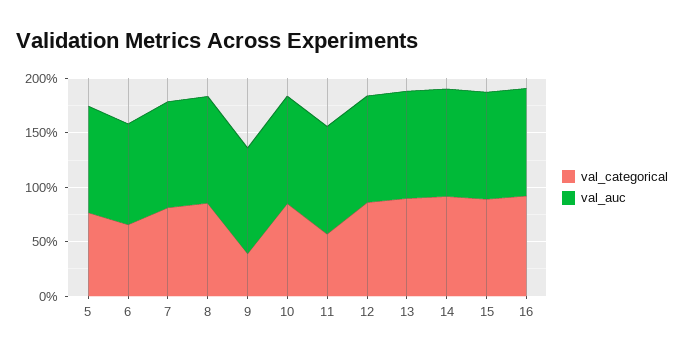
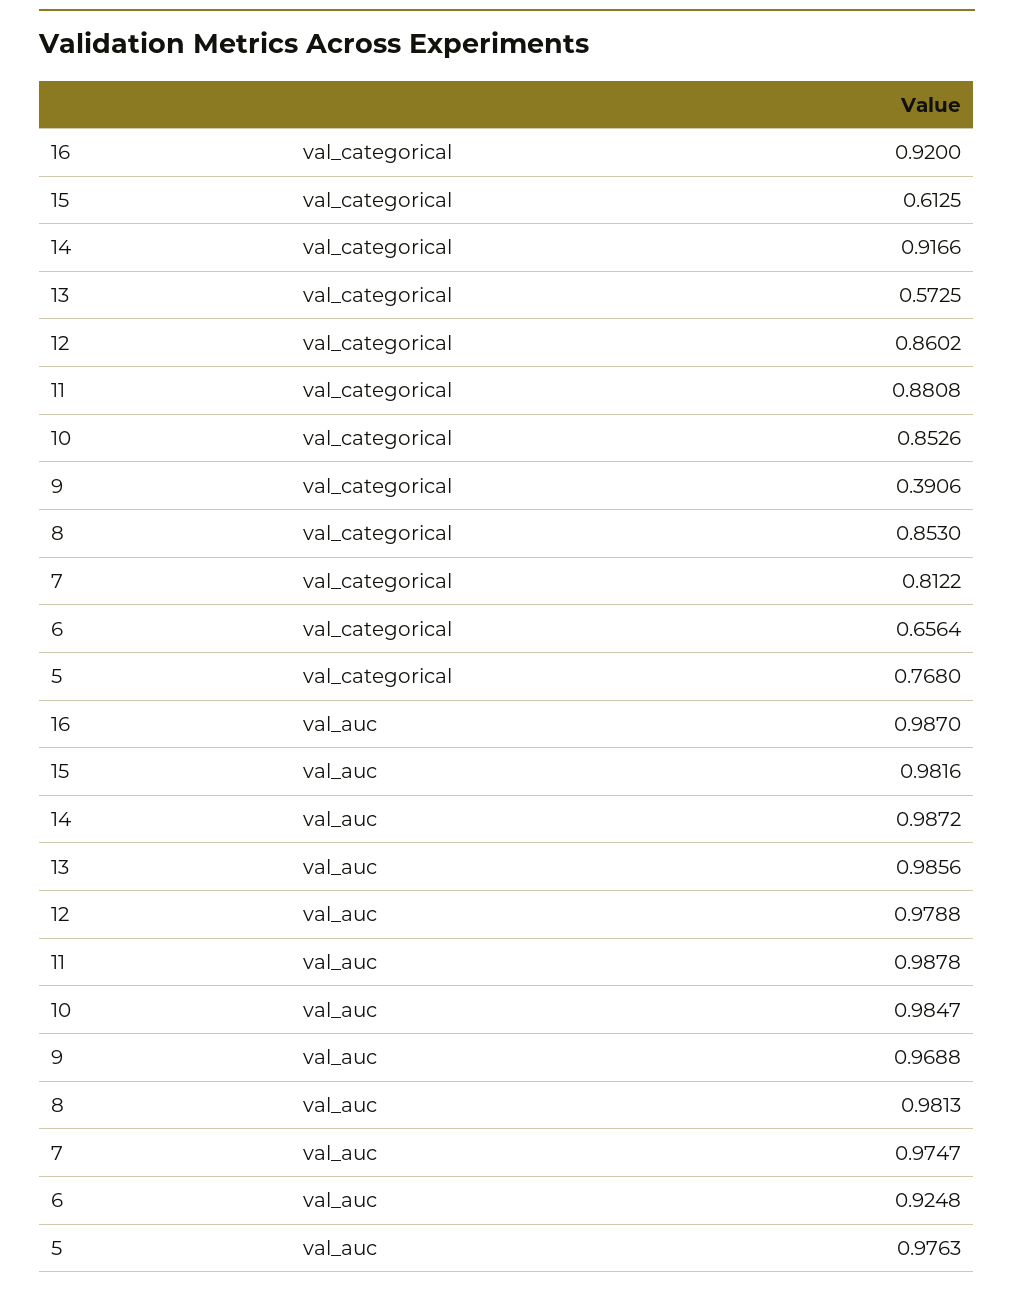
  {
    "val_categorical": {
      "5": 0.768,
      "6": 0.6564,
      "7": 0.8122,
      "8": 0.853,
      "9": 0.3906,
      "10": 0.8526,
-     "11": 0.6,
+     "11": 0.8808,
      "12": 0.8602,
-     "13": 0.9,
+     "13": 0.5725,
      "14": 0.9166,
-     "15": 0.9,
+     "15": 0.6125,
      "16": 0.92
    },
    "val_auc": {
      "5": 0.9763,
      "6": 0.9248,
      "7": 0.9747,
      "8": 0.9813,
      "9": 0.9688,
      "10": 0.9847,
      "11": 0.9878,
      "12": 0.9788,
      "13": 0.9856,
      "14": 0.9872,
      "15": 0.9816,
      "16": 0.987
    }
  }

